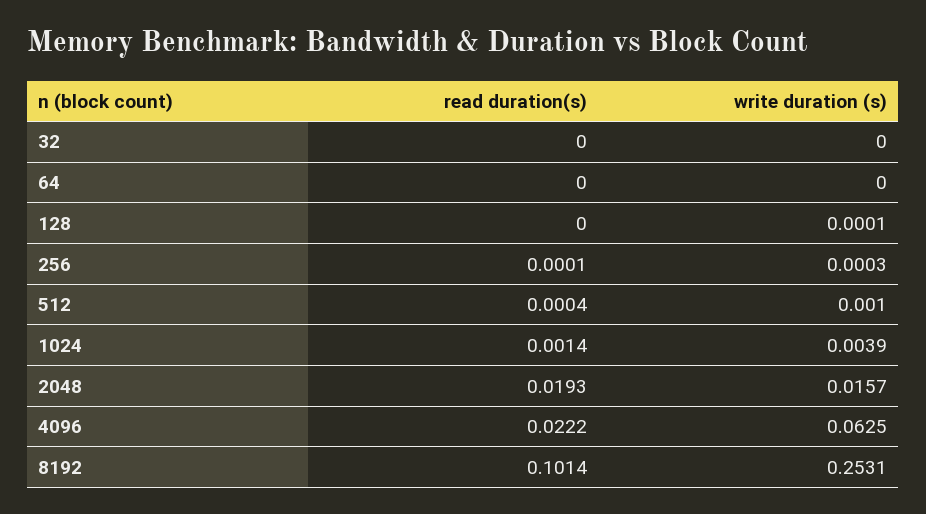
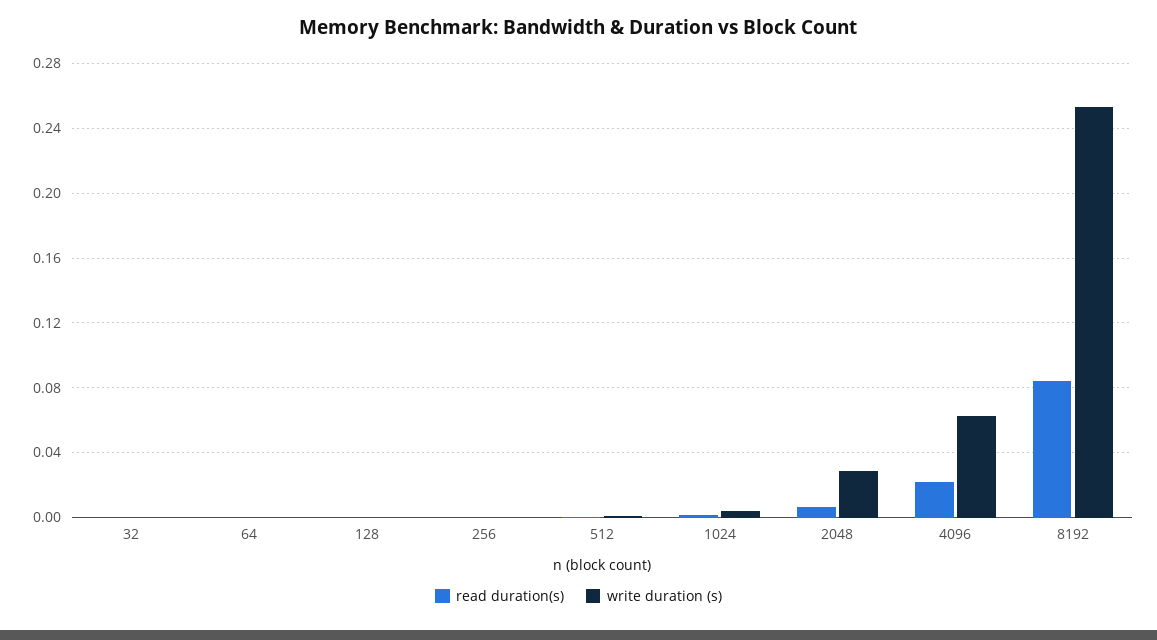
  {
    "read duration(s)": {
      "32": 0,
      "64": 0,
      "128": 0,
      "256": 0.0001,
      "512": 0.0004,
      "1024": 0.0014,
-     "2048": 0.0193,
+     "2048": 0.005,
      "4096": 0.0222,
-     "8192": 0.1014
+     "8192": 0.085
    },
    "write duration (s)": {
      "32": 0,
      "64": 0,
      "128": 0.0001,
      "256": 0.0003,
      "512": 0.001,
      "1024": 0.0039,
-     "2048": 0.0157,
+     "2048": 0.03,
      "4096": 0.0625,
      "8192": 0.2531
    }
  }

